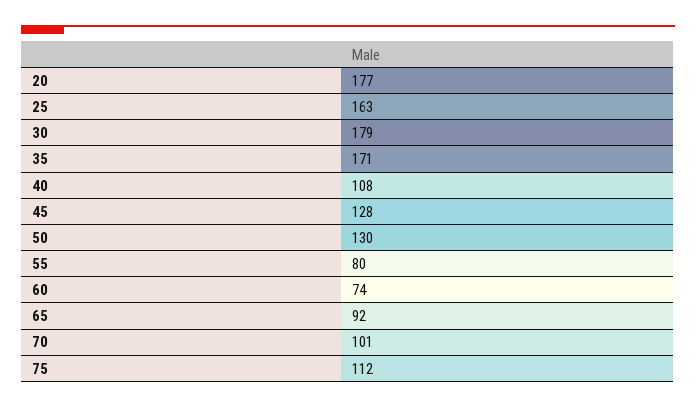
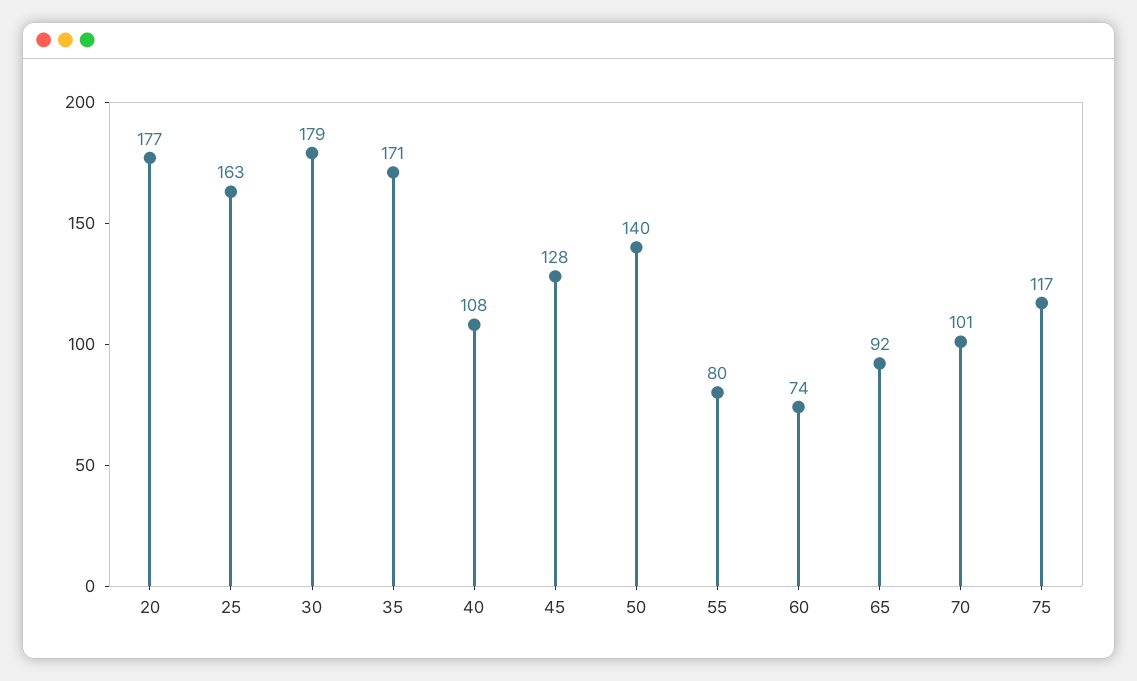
  {
    "20": 177,
    "25": 163,
    "30": 179,
    "35": 171,
    "40": 108,
    "45": 128,
-   "50": 130,
+   "50": 140,
    "55": 80,
    "60": 74,
    "65": 92,
    "70": 101,
-   "75": 112
+   "75": 117
  }

